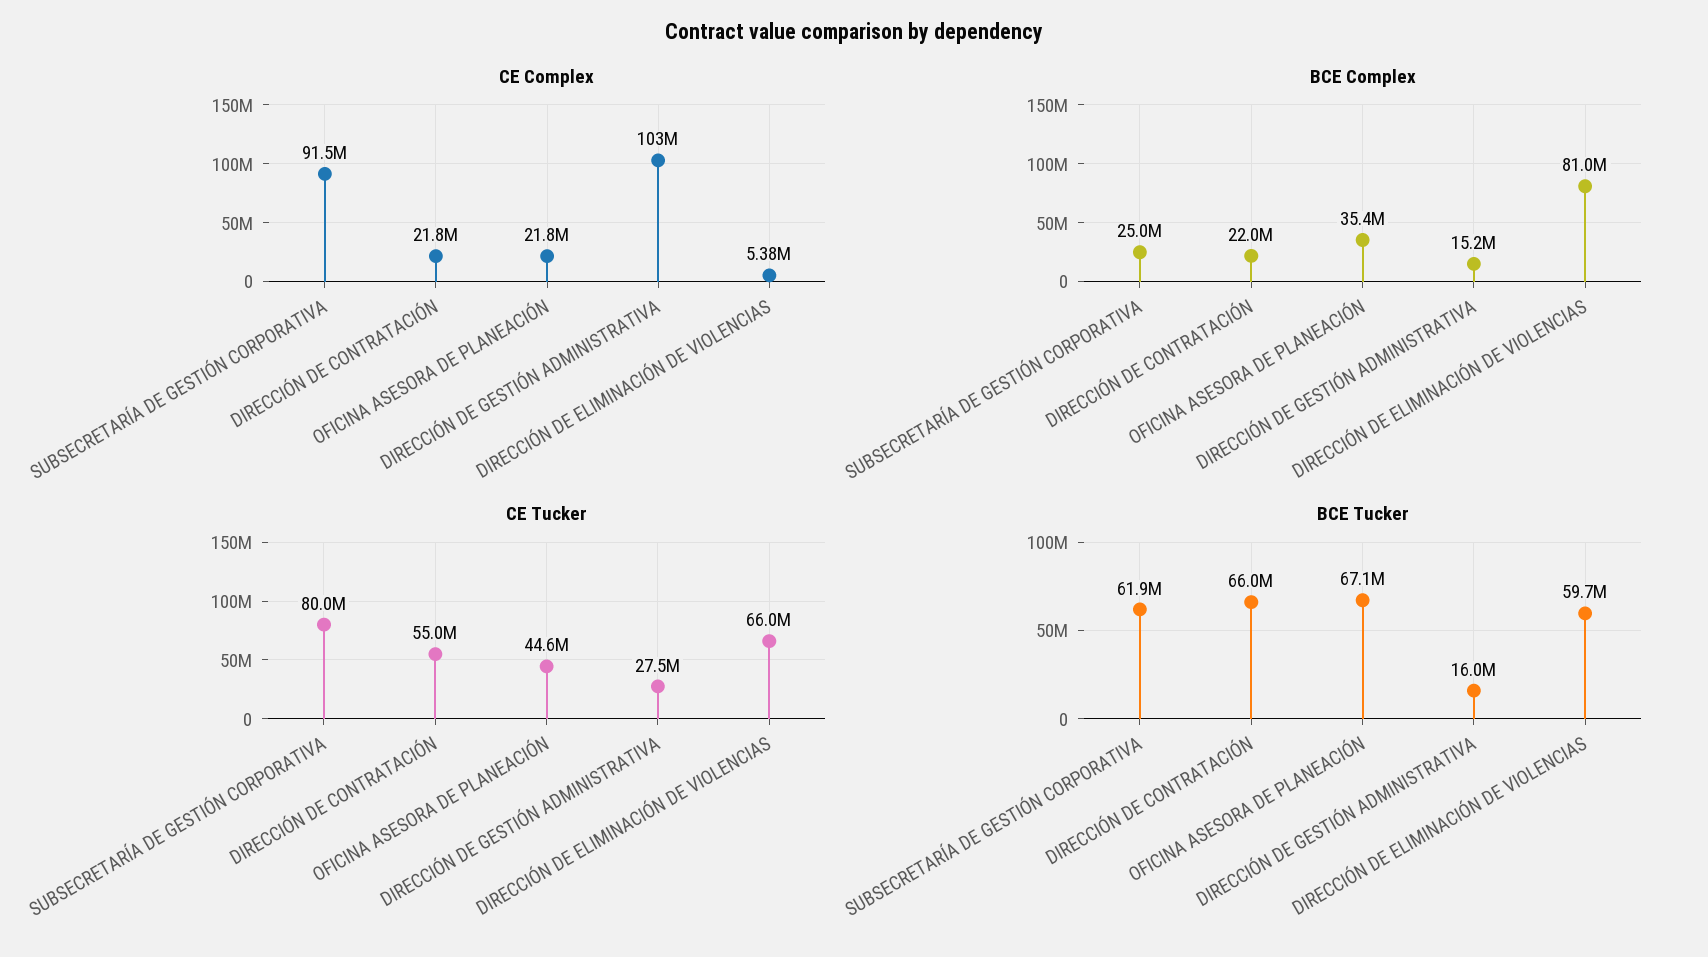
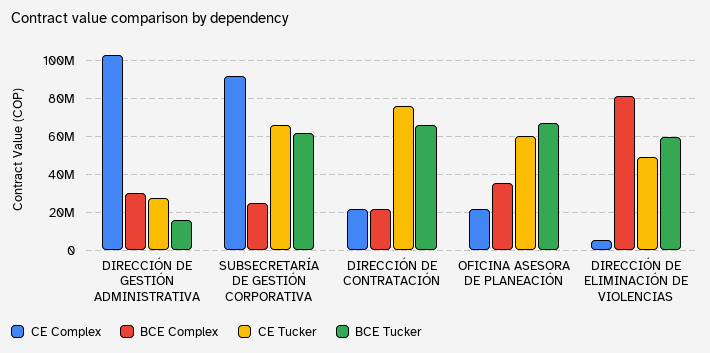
  {
    "CE Complex": {
      "SUBSECRETARÍA DE GESTIÓN CORPORATIVA": 91500000,
      "DIRECCIÓN DE CONTRATACIÓN": 21800000,
      "OFICINA ASESORA DE PLANEACIÓN": 21800000,
      "DIRECCIÓN DE GESTIÓN ADMINISTRATIVA": 103000000,
      "DIRECCIÓN DE ELIMINACIÓN DE VIOLENCIAS": 5380000
    },
    "BCE Complex": {
      "SUBSECRETARÍA DE GESTIÓN CORPORATIVA": 25000000,
      "DIRECCIÓN DE CONTRATACIÓN": 22000000,
      "OFICINA ASESORA DE PLANEACIÓN": 35400000,
-     "DIRECCIÓN DE GESTIÓN ADMINISTRATIVA": 15200000,
+     "DIRECCIÓN DE GESTIÓN ADMINISTRATIVA": 30000000,
      "DIRECCIÓN DE ELIMINACIÓN DE VIOLENCIAS": 81000000
    },
    "CE Tucker": {
-     "SUBSECRETARÍA DE GESTIÓN CORPORATIVA": 80000000,
+     "SUBSECRETARÍA DE GESTIÓN CORPORATIVA": 65000000,
-     "DIRECCIÓN DE CONTRATACIÓN": 55000000,
+     "DIRECCIÓN DE CONTRATACIÓN": 75000000,
-     "OFICINA ASESORA DE PLANEACIÓN": 44600000,
+     "OFICINA ASESORA DE PLANEACIÓN": 60000000,
      "DIRECCIÓN DE GESTIÓN ADMINISTRATIVA": 27500000,
-     "DIRECCIÓN DE ELIMINACIÓN DE VIOLENCIAS": 66000000
+     "DIRECCIÓN DE ELIMINACIÓN DE VIOLENCIAS": 50000000
    },
    "BCE Tucker": {
      "SUBSECRETARÍA DE GESTIÓN CORPORATIVA": 61900000,
      "DIRECCIÓN DE CONTRATACIÓN": 66000000,
      "OFICINA ASESORA DE PLANEACIÓN": 67100000,
      "DIRECCIÓN DE GESTIÓN ADMINISTRATIVA": 16000000,
      "DIRECCIÓN DE ELIMINACIÓN DE VIOLENCIAS": 59700000
    }
  }

